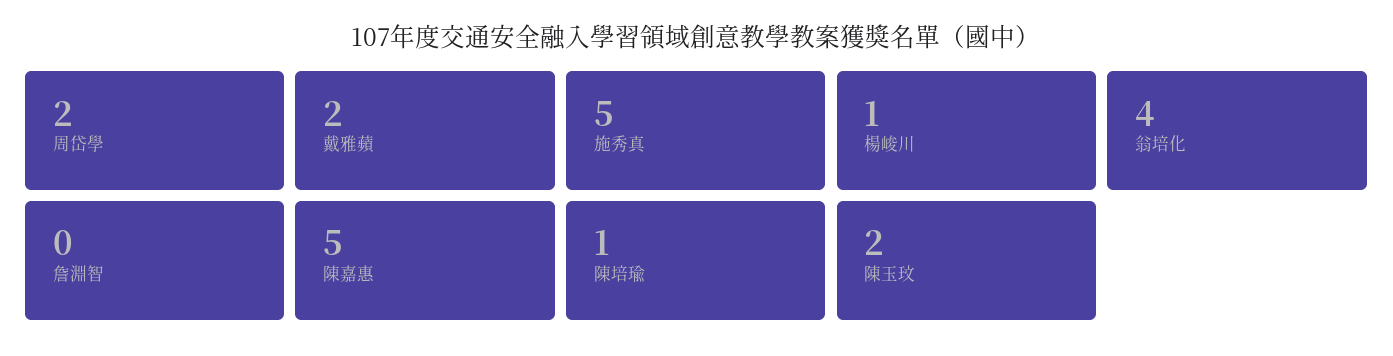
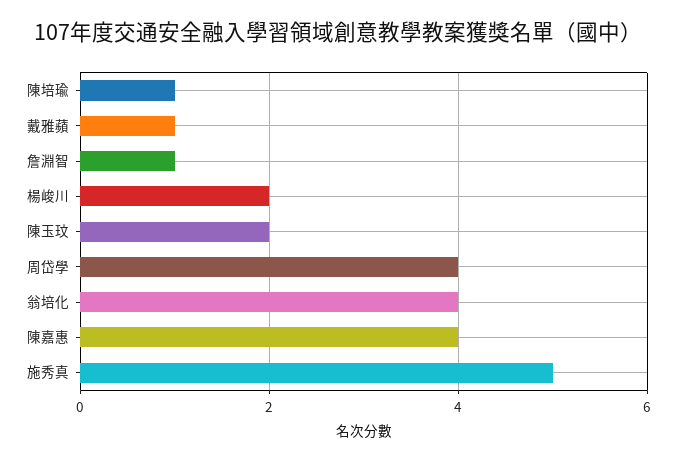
  {
-   "周岱學": 2,
+   "周岱學": 4,
-   "戴雅蘋": 2,
+   "戴雅蘋": 1,
    "施秀真": 5,
-   "楊峻川": 1,
+   "楊峻川": 2,
    "翁培化": 4,
-   "詹淵智": 0,
+   "詹淵智": 1,
-   "陳嘉惠": 5,
+   "陳嘉惠": 4,
    "陳培瑜": 1,
    "陳玉玟": 2
  }

